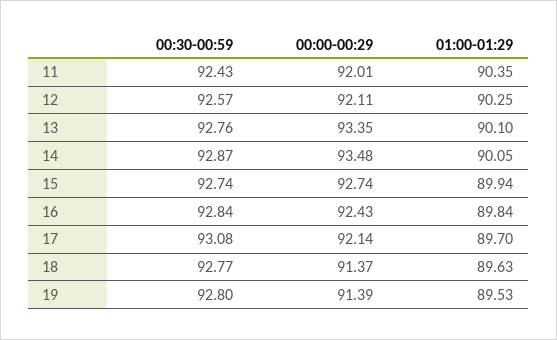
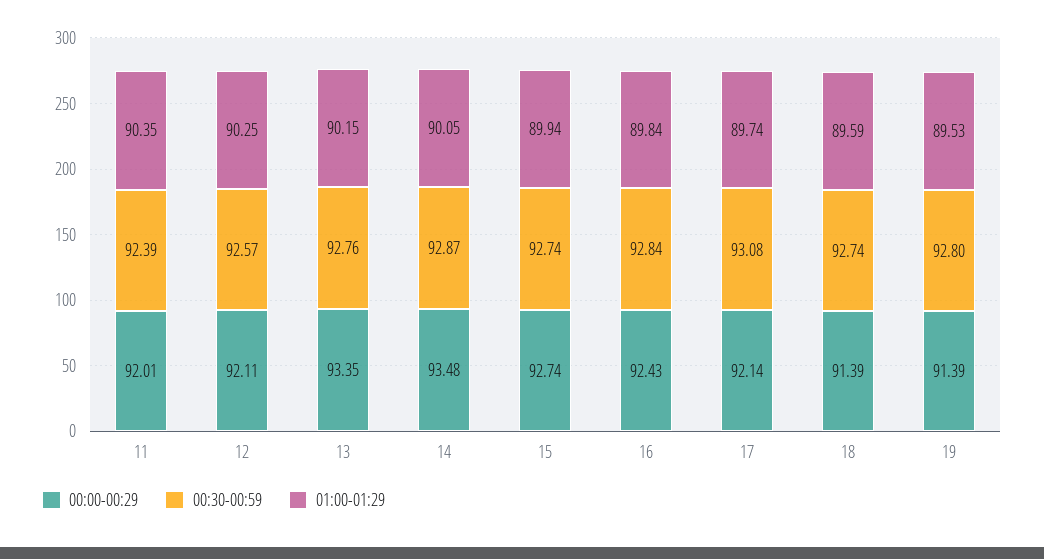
  {
    "00:30-00:59": {
-     "11": 92.43,
+     "11": 92.39,
      "12": 92.57,
      "13": 92.76,
      "14": 92.87,
      "15": 92.74,
      "16": 92.84,
      "17": 93.08,
-     "18": 92.77,
+     "18": 92.74,
      "19": 92.8
    },
    "00:00-00:29": {
      "11": 92.01,
      "12": 92.11,
      "13": 93.35,
      "14": 93.48,
      "15": 92.74,
      "16": 92.43,
      "17": 92.14,
-     "18": 91.37,
+     "18": 91.39,
      "19": 91.39
    },
    "01:00-01:29": {
      "11": 90.35,
      "12": 90.25,
-     "13": 90.1,
+     "13": 90.15,
      "14": 90.05,
      "15": 89.94,
      "16": 89.84,
-     "17": 89.7,
+     "17": 89.74,
-     "18": 89.63,
+     "18": 89.59,
      "19": 89.53
    }
  }

